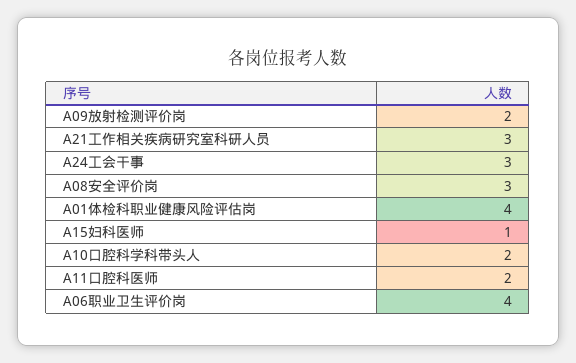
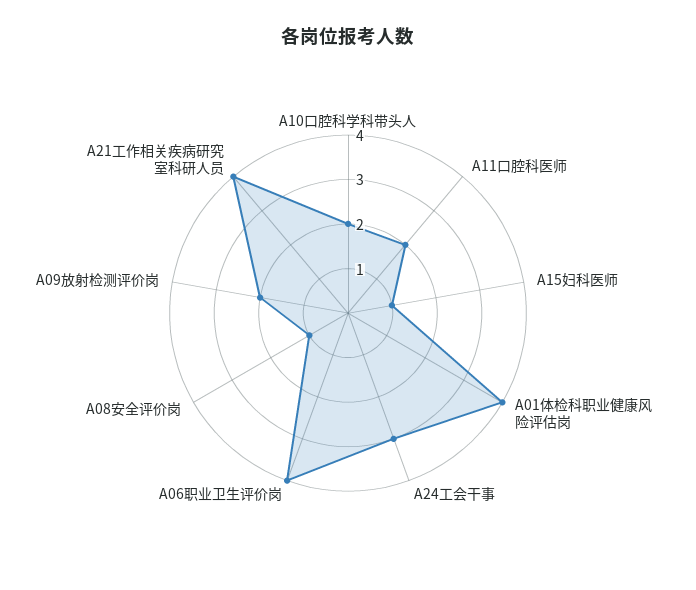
  {
    "A09放射检测评价岗": 2,
-   "A21工作相关疾病研究室科研人员": 3,
+   "A21工作相关疾病研究室科研人员": 4,
    "A24工会干事": 3,
-   "A08安全评价岗": 3,
+   "A08安全评价岗": 1,
    "A01体检科职业健康风险评估岗": 4,
    "A15妇科医师": 1,
    "A10口腔科学科带头人": 2,
    "A11口腔科医师": 2,
    "A06职业卫生评价岗": 4
  }

